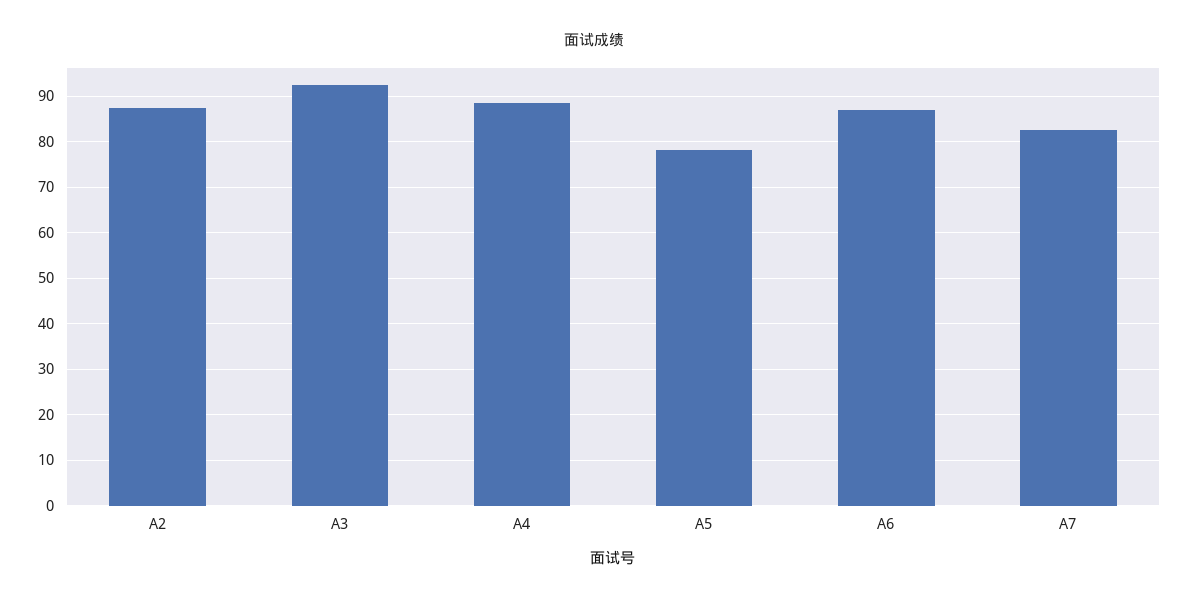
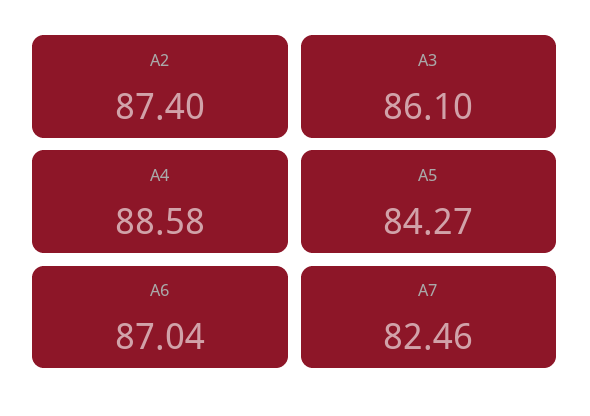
  {
    "A2": 87.4,
-   "A3": 92,
+   "A3": 86.1,
    "A4": 88.58,
-   "A5": 78,
+   "A5": 84.27,
    "A6": 87.04,
    "A7": 82.46
  }

